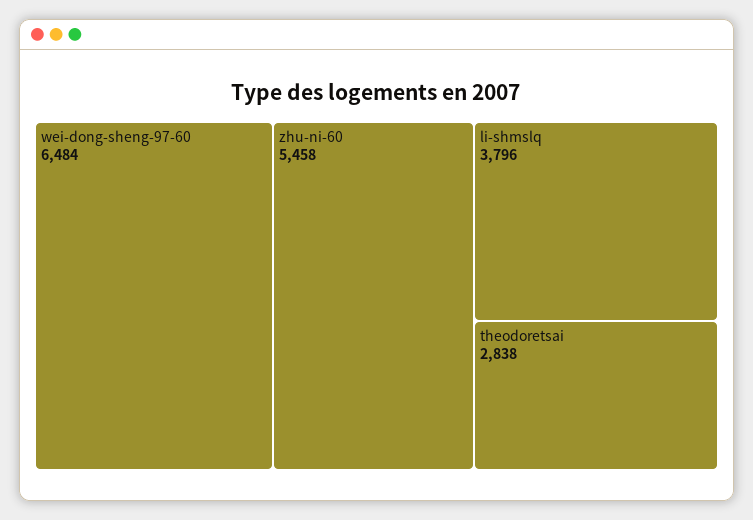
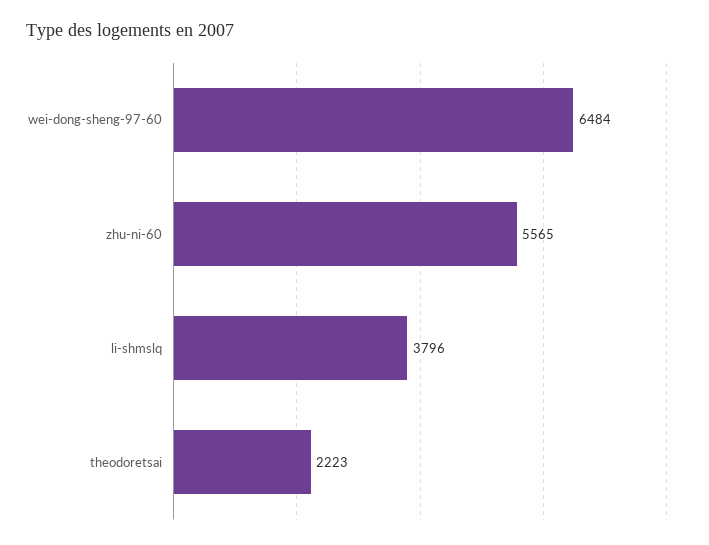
  {
    "wei-dong-sheng-97-60": 6484,
-   "zhu-ni-60": 5458,
+   "zhu-ni-60": 5565,
    "li-shmslq": 3796,
-   "theodoretsai": 2838
+   "theodoretsai": 2223
  }

